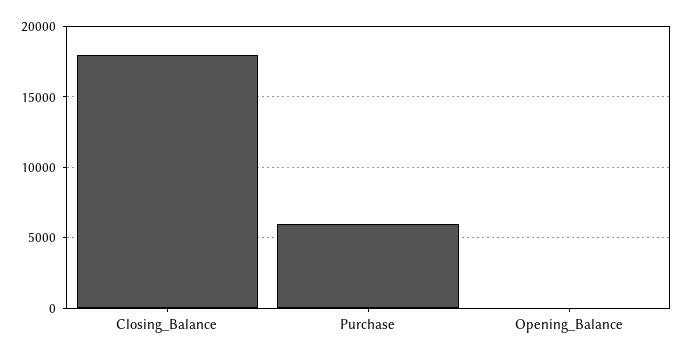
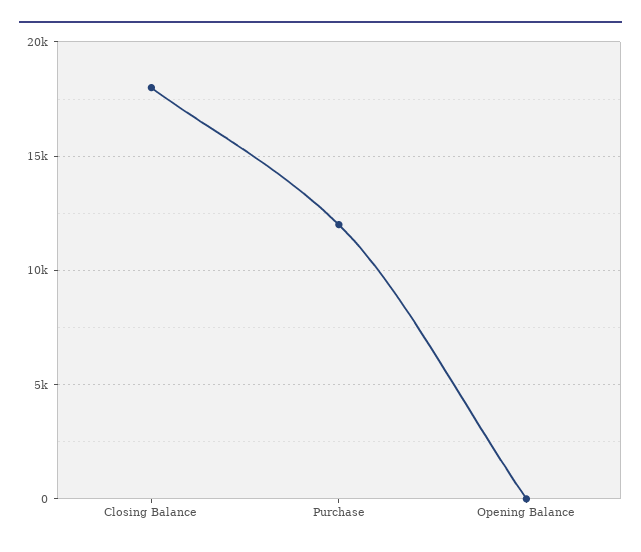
  {
    "Closing_Balance": 18000,
-   "Purchase": 6000,
+   "Purchase": 12000,
    "Opening_Balance": 0
  }

